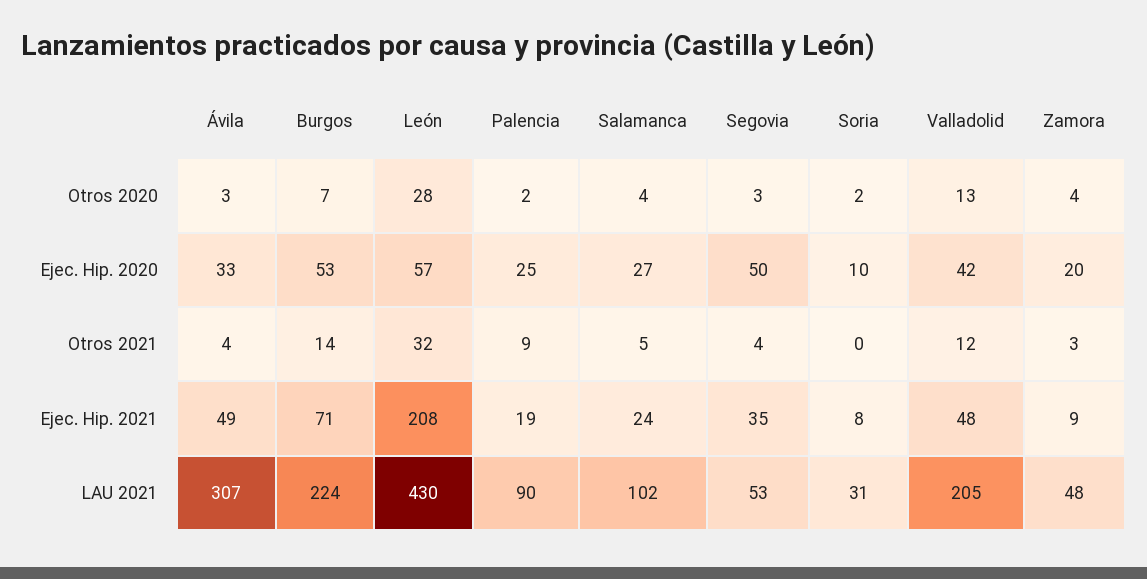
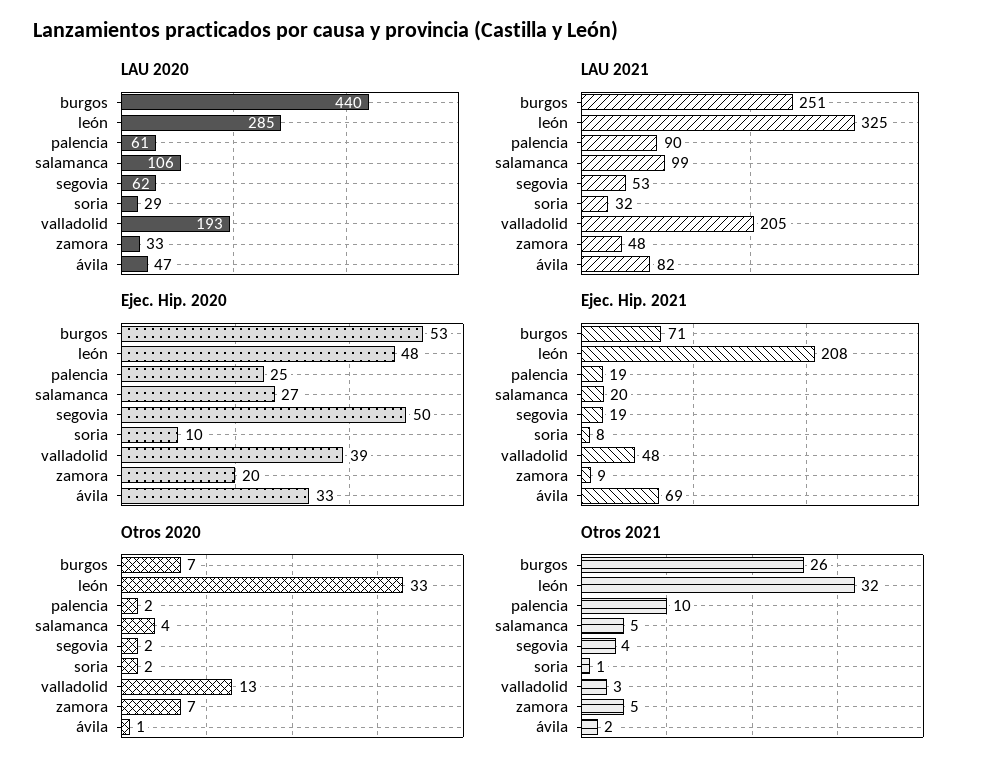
  {
    "Otros 2020": {
-     "Ávila": 3,
+     "Ávila": 1,
      "Burgos": 7,
-     "León": 28,
+     "León": 33,
      "Palencia": 2,
      "Salamanca": 4,
-     "Segovia": 3,
+     "Segovia": 2,
      "Soria": 2,
      "Valladolid": 13,
-     "Zamora": 4
+     "Zamora": 7
    },
    "Ejec. Hip. 2020": {
      "Ávila": 33,
      "Burgos": 53,
-     "León": 57,
+     "León": 48,
      "Palencia": 25,
      "Salamanca": 27,
      "Segovia": 50,
      "Soria": 10,
-     "Valladolid": 42,
+     "Valladolid": 39,
      "Zamora": 20
    },
    "Otros 2021": {
-     "Ávila": 4,
+     "Ávila": 2,
-     "Burgos": 14,
+     "Burgos": 26,
      "León": 32,
-     "Palencia": 9,
+     "Palencia": 10,
      "Salamanca": 5,
      "Segovia": 4,
-     "Soria": 0,
+     "Soria": 1,
-     "Valladolid": 12,
+     "Valladolid": 3,
-     "Zamora": 3
+     "Zamora": 5
    },
    "Ejec. Hip. 2021": {
-     "Ávila": 49,
+     "Ávila": 69,
      "Burgos": 71,
      "León": 208,
      "Palencia": 19,
-     "Salamanca": 24,
+     "Salamanca": 20,
-     "Segovia": 35,
+     "Segovia": 19,
      "Soria": 8,
      "Valladolid": 48,
      "Zamora": 9
    },
    "LAU 2021": {
-     "Ávila": 307,
+     "Ávila": 82,
-     "Burgos": 224,
+     "Burgos": 251,
-     "León": 430,
+     "León": 325,
      "Palencia": 90,
-     "Salamanca": 102,
+     "Salamanca": 99,
      "Segovia": 53,
-     "Soria": 31,
+     "Soria": 32,
      "Valladolid": 205,
      "Zamora": 48
-   }
+   },
+   "LAU 2020": {
+     "Burgos": 440,
+     "León": 285,
+     "Palencia": 61,
+     "Salamanca": 106,
+     "Segovia": 62,
+     "Soria": 29,
+     "Valladolid": 193,
+     "Zamora": 33,
+     "Ávila": 47
+   }
  }

